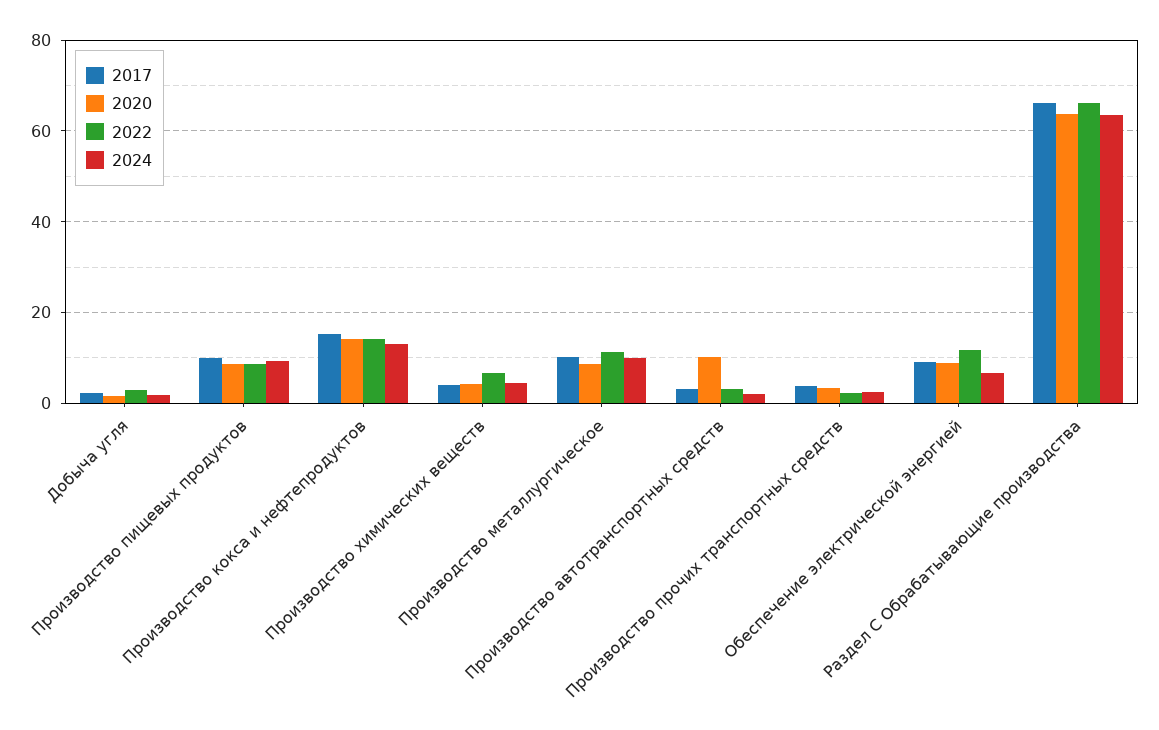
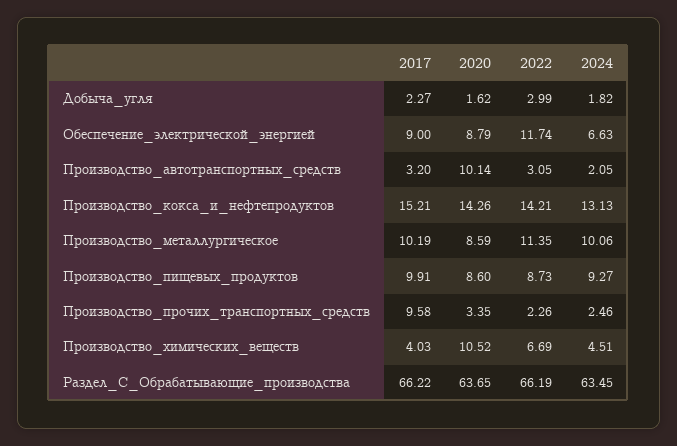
  {
    "2017": {
      "Добыча угля": 2.27,
      "Производство пищевых продуктов": 9.91,
      "Производство кокса и нефтепродуктов": 15.21,
      "Производство химических веществ": 4.03,
      "Производство металлургическое": 10.19,
      "Производство автотранспортных средств": 3.2,
-     "Производство прочих транспортных средств": 4,
+     "Производство прочих транспортных средств": 9.58,
      "Обеспечение электрической энергией": 9,
      "Раздел С Обрабатывающие производства": 66.22
    },
    "2020": {
      "Добыча угля": 1.62,
      "Производство пищевых продуктов": 8.6,
      "Производство кокса и нефтепродуктов": 14.26,
-     "Производство химических веществ": 4,
+     "Производство химических веществ": 10.52,
      "Производство металлургическое": 8.59,
      "Производство автотранспортных средств": 10.14,
      "Производство прочих транспортных средств": 3.35,
      "Обеспечение электрической энергией": 8.79,
      "Раздел С Обрабатывающие производства": 63.65
    },
    "2022": {
      "Добыча угля": 2.99,
      "Производство пищевых продуктов": 8.73,
      "Производство кокса и нефтепродуктов": 14.21,
      "Производство химических веществ": 6.69,
      "Производство металлургическое": 11.35,
      "Производство автотранспортных средств": 3.05,
      "Производство прочих транспортных средств": 2.26,
      "Обеспечение электрической энергией": 11.74,
      "Раздел С Обрабатывающие производства": 66.19
    },
    "2024": {
      "Добыча угля": 1.82,
      "Производство пищевых продуктов": 9.27,
      "Производство кокса и нефтепродуктов": 13.13,
      "Производство химических веществ": 4.51,
      "Производство металлургическое": 10.06,
      "Производство автотранспортных средств": 2.05,
      "Производство прочих транспортных средств": 2.46,
      "Обеспечение электрической энергией": 6.63,
      "Раздел С Обрабатывающие производства": 63.45
    }
  }

